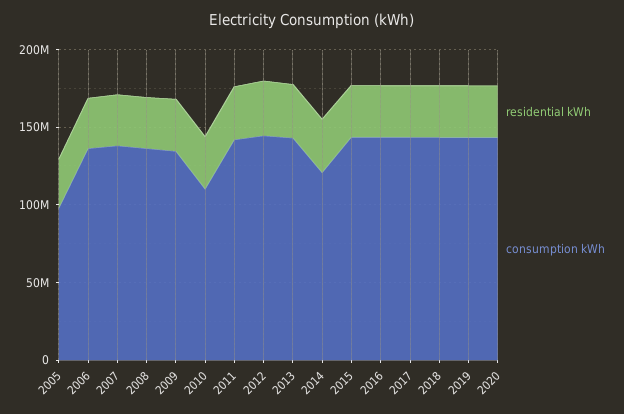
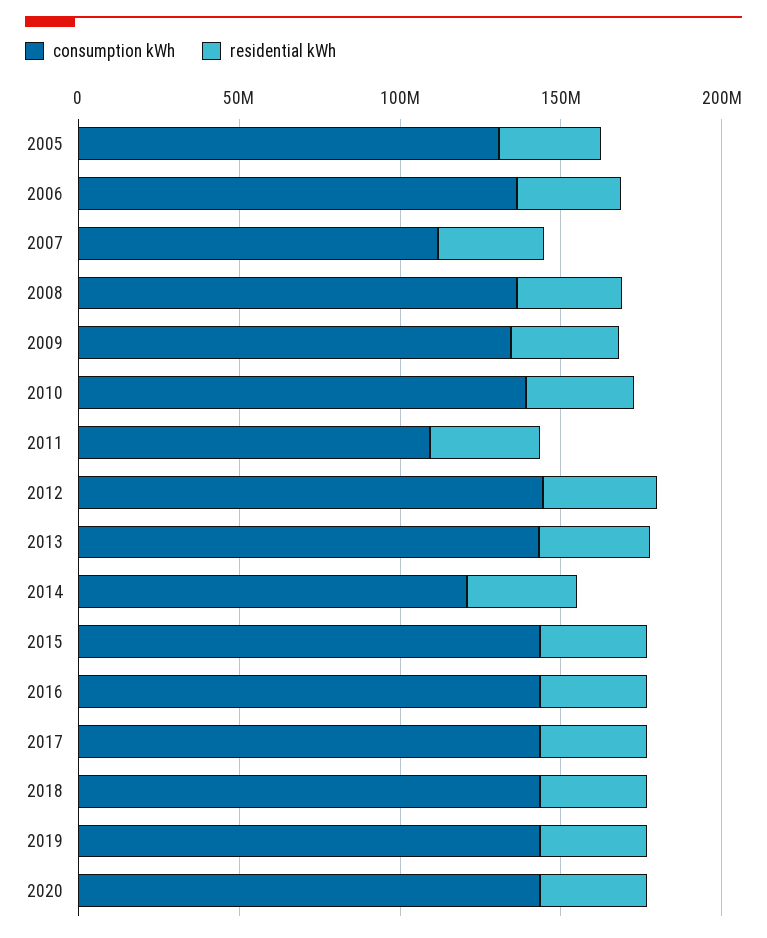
  {
    "residential kWh": {
      "2005": 30000000,
      "2006": 30000000,
      "2007": 30000000,
      "2008": 30000000,
      "2009": 30000000,
      "2010": 30000000,
      "2011": 30000000,
      "2012": 40000000,
      "2013": 30000000,
      "2014": 30000000,
      "2015": 30000000,
      "2016": 30000000,
      "2017": 30000000,
      "2018": 30000000,
      "2019": 30000000,
      "2020": 30000000
    },
    "consumption kWh": {
-     "2005": 100000000,
+     "2005": 130000000,
      "2006": 140000000,
-     "2007": 140000000,
+     "2007": 110000000,
      "2008": 140000000,
      "2009": 130000000,
-     "2010": 110000000,
+     "2010": 140000000,
-     "2011": 140000000,
+     "2011": 110000000,
      "2012": 140000000,
      "2013": 140000000,
      "2014": 120000000,
      "2015": 140000000,
      "2016": 140000000,
      "2017": 140000000,
      "2018": 140000000,
      "2019": 140000000,
      "2020": 140000000
    }
  }

